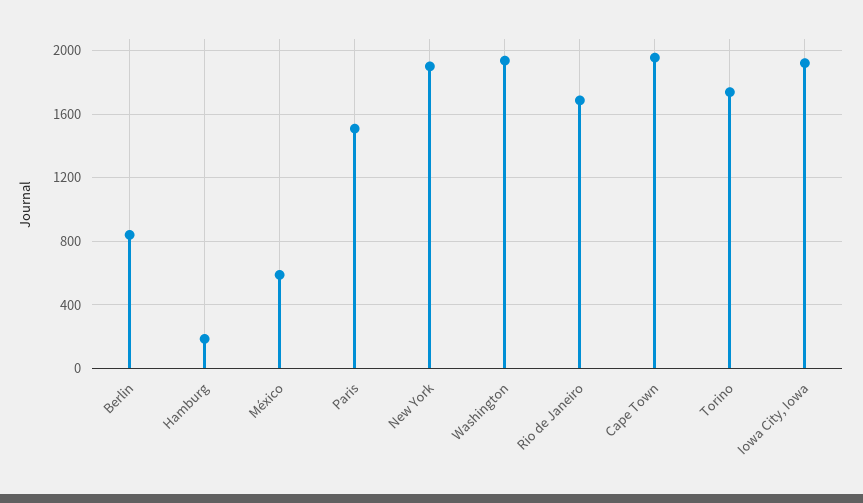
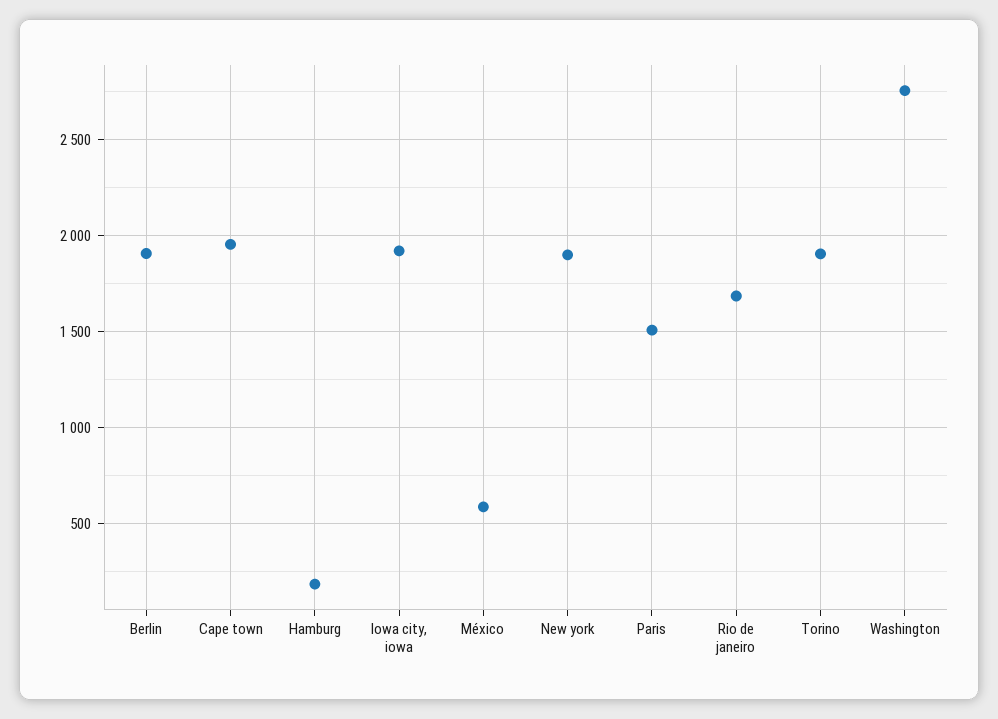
  {
-   "Berlin": 850,
+   "Berlin": 1900,
    "Hamburg": 200,
    "México": 600,
    "Paris": 1500,
    "New York": 1900,
-   "Washington": 1950,
+   "Washington": 2750,
    "Rio de Janeiro": 1700,
    "Cape Town": 1950,
-   "Torino": 1750,
+   "Torino": 1900,
    "Iowa City, Iowa": 1900
  }

